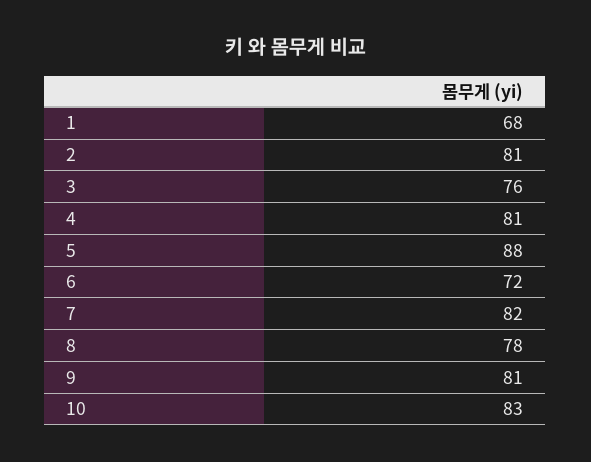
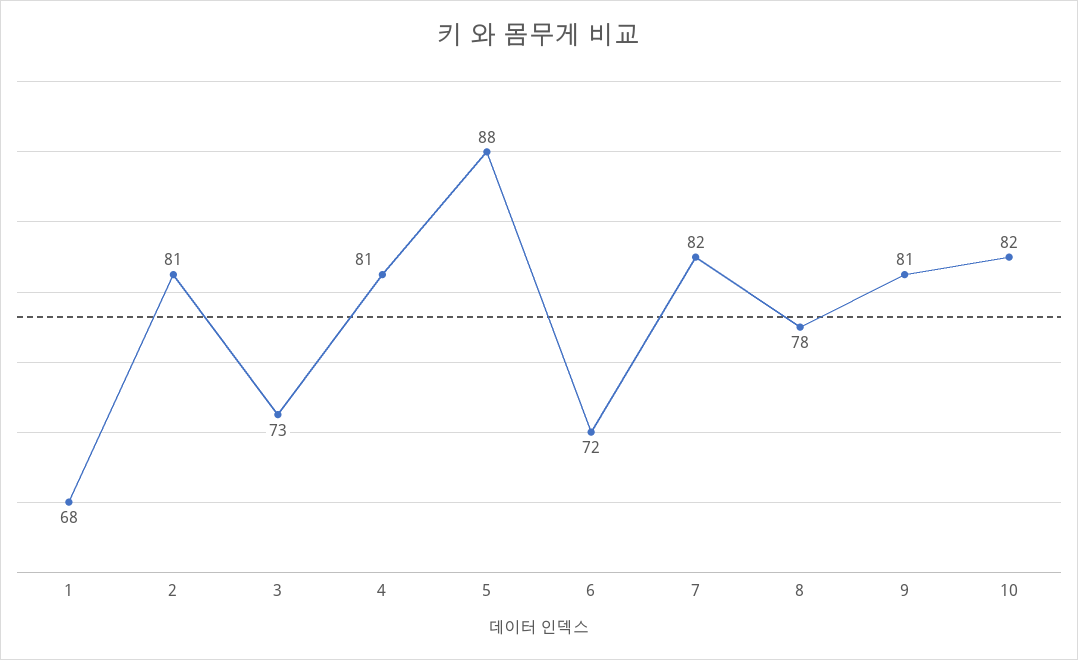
  {
    "1": 68,
    "2": 81,
-   "3": 76,
+   "3": 73,
    "4": 81,
    "5": 88,
    "6": 72,
    "7": 82,
    "8": 78,
    "9": 81,
-   "10": 83
+   "10": 82
  }

